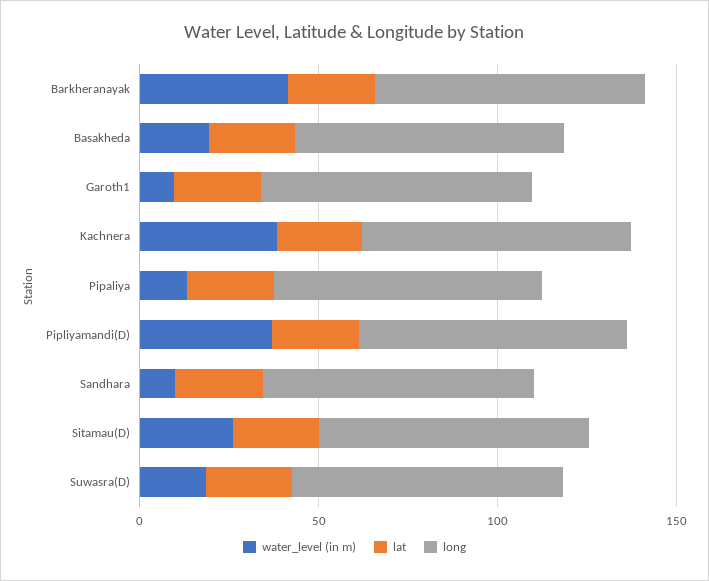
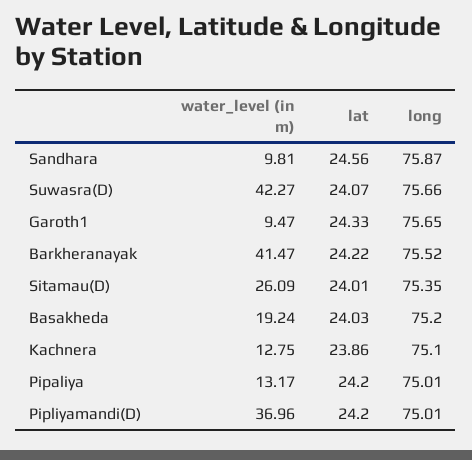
  {
    "water_level (in m)": {
      "Barkheranayak": 41.47,
      "Basakheda": 19.24,
      "Garoth1": 9.47,
-     "Kachnera": 40,
+     "Kachnera": 12.75,
      "Pipaliya": 13.17,
      "Pipliyamandi(D)": 36.96,
      "Sandhara": 9.81,
      "Sitamau(D)": 26.09,
-     "Suwasra(D)": 20
+     "Suwasra(D)": 42.27
    },
    "lat": {
      "Barkheranayak": 24.22,
      "Basakheda": 24.03,
      "Garoth1": 24.33,
      "Kachnera": 23.86,
      "Pipaliya": 24.2,
      "Pipliyamandi(D)": 24.2,
      "Sandhara": 24.56,
      "Sitamau(D)": 24.01,
      "Suwasra(D)": 24.07
    },
    "long": {
      "Barkheranayak": 75.52,
      "Basakheda": 75.2,
      "Garoth1": 75.65,
      "Kachnera": 75.1,
      "Pipaliya": 75.01,
      "Pipliyamandi(D)": 75.01,
      "Sandhara": 75.87,
      "Sitamau(D)": 75.35,
      "Suwasra(D)": 75.66
    }
  }

